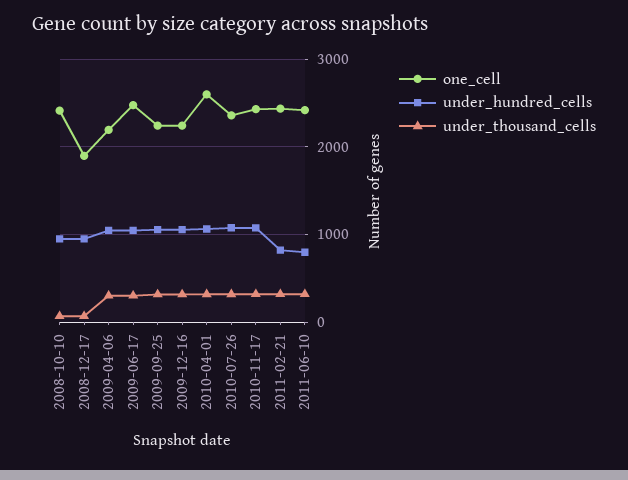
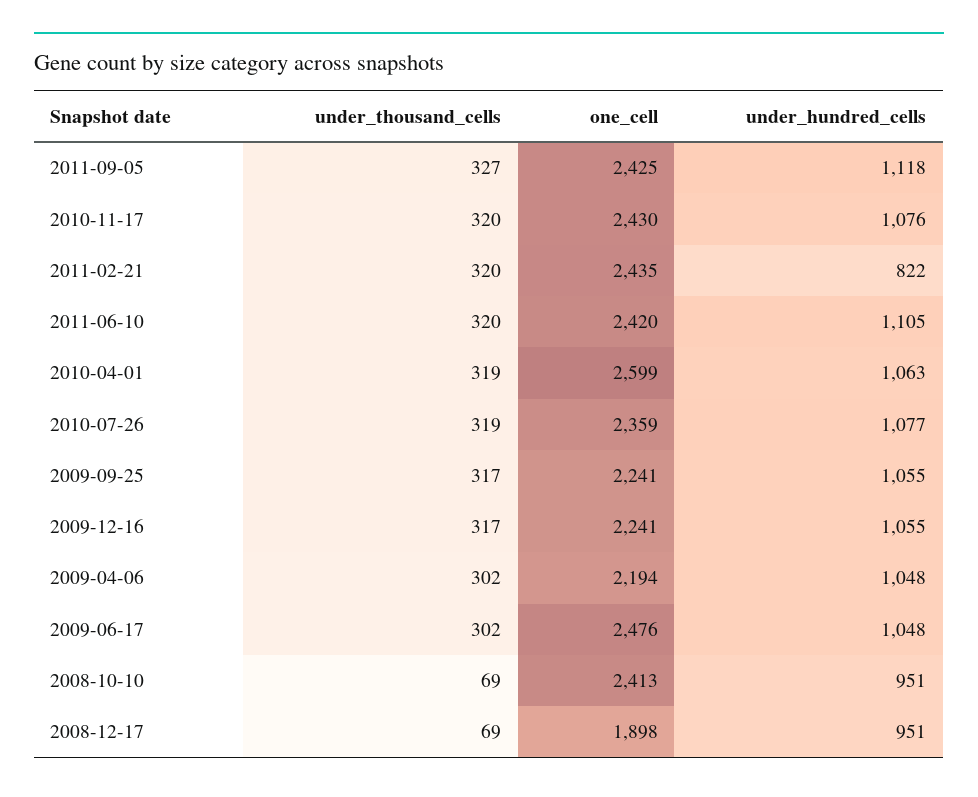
  {
    "one_cell": {
      "2008-10-10": 2413,
      "2008-12-17": 1898,
      "2009-04-06": 2194,
      "2009-06-17": 2476,
      "2009-09-25": 2241,
      "2009-12-16": 2241,
      "2010-04-01": 2599,
      "2010-07-26": 2359,
      "2010-11-17": 2430,
      "2011-02-21": 2435,
-     "2011-06-10": 2420
+     "2011-06-10": 2420,
+     "2011-09-05": 2425
    },
    "under_hundred_cells": {
      "2008-10-10": 951,
      "2008-12-17": 951,
      "2009-04-06": 1048,
      "2009-06-17": 1048,
      "2009-09-25": 1055,
      "2009-12-16": 1055,
      "2010-04-01": 1063,
      "2010-07-26": 1077,
      "2010-11-17": 1076,
      "2011-02-21": 822,
-     "2011-06-10": 800
+     "2011-06-10": 1105,
+     "2011-09-05": 1118
    },
    "under_thousand_cells": {
      "2008-10-10": 69,
      "2008-12-17": 69,
      "2009-04-06": 302,
      "2009-06-17": 302,
      "2009-09-25": 317,
      "2009-12-16": 317,
      "2010-04-01": 319,
      "2010-07-26": 319,
      "2010-11-17": 320,
      "2011-02-21": 320,
-     "2011-06-10": 320
+     "2011-06-10": 320,
+     "2011-09-05": 327
    }
  }

